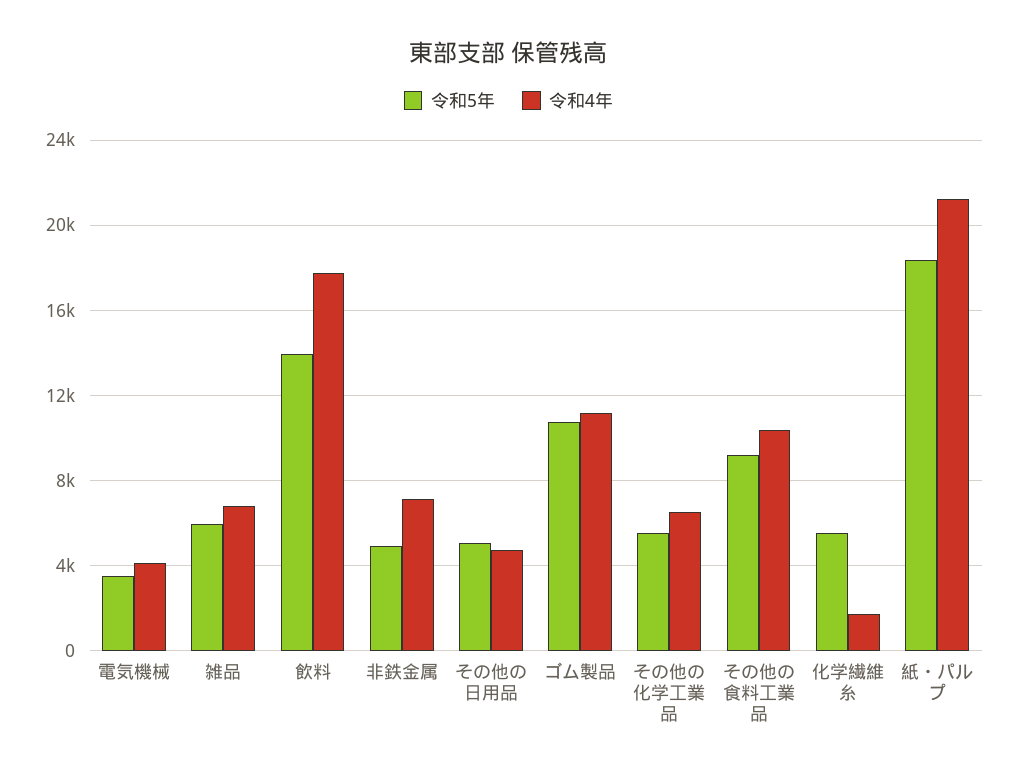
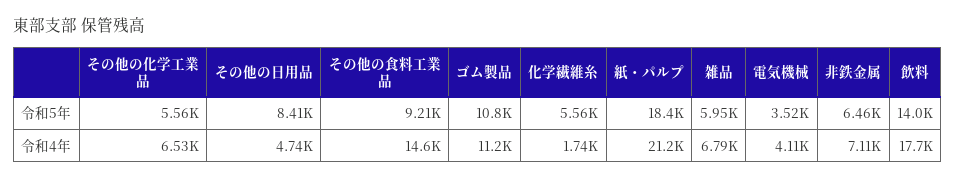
  {
    "令和5年": {
      "電気機械": 3520,
      "雑品": 5950,
      "飲料": 14000,
-     "非鉄金属": 5000,
+     "非鉄金属": 6460,
-     "その他の日用品": 5000,
+     "その他の日用品": 8410,
      "ゴム製品": 10800,
      "その他の化学工業品": 5560,
      "その他の食料工業品": 9210,
      "化学繊維糸": 5560,
      "紙・パルプ": 18400
    },
    "令和4年": {
      "電気機械": 4110,
      "雑品": 6790,
      "飲料": 17700,
      "非鉄金属": 7110,
      "その他の日用品": 4740,
      "ゴム製品": 11200,
      "その他の化学工業品": 6530,
-     "その他の食料工業品": 10500,
+     "その他の食料工業品": 14600,
      "化学繊維糸": 1740,
      "紙・パルプ": 21200
    }
  }

